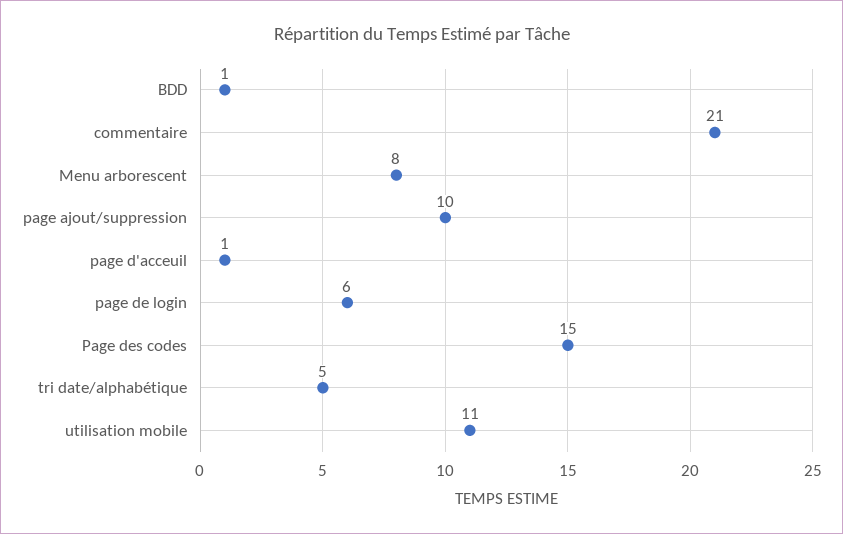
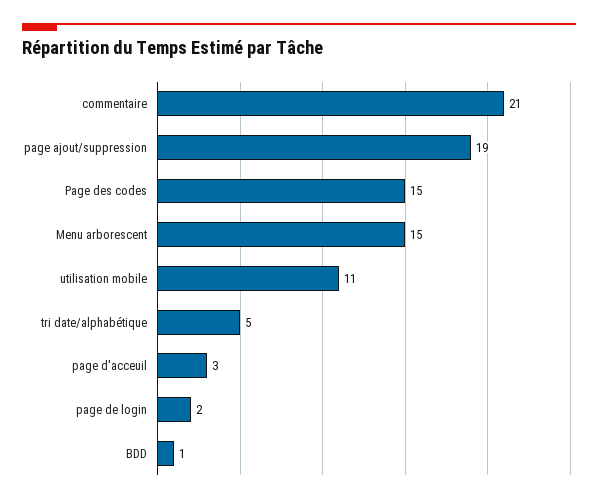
  {
    "BDD": 1,
    "commentaire": 21,
-   "Menu arborescent": 8,
+   "Menu arborescent": 15,
-   "page ajout/suppression": 10,
+   "page ajout/suppression": 19,
-   "page d'acceuil": 1,
+   "page d'acceuil": 3,
-   "page de login": 6,
+   "page de login": 2,
    "Page des codes": 15,
    "tri date/alphabétique": 5,
    "utilisation mobile": 11
  }

